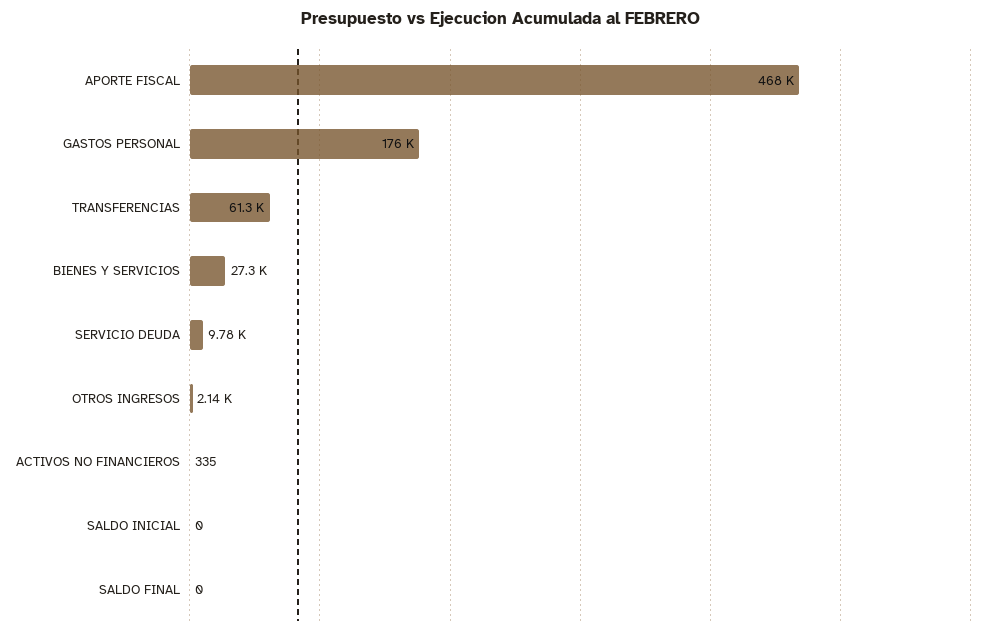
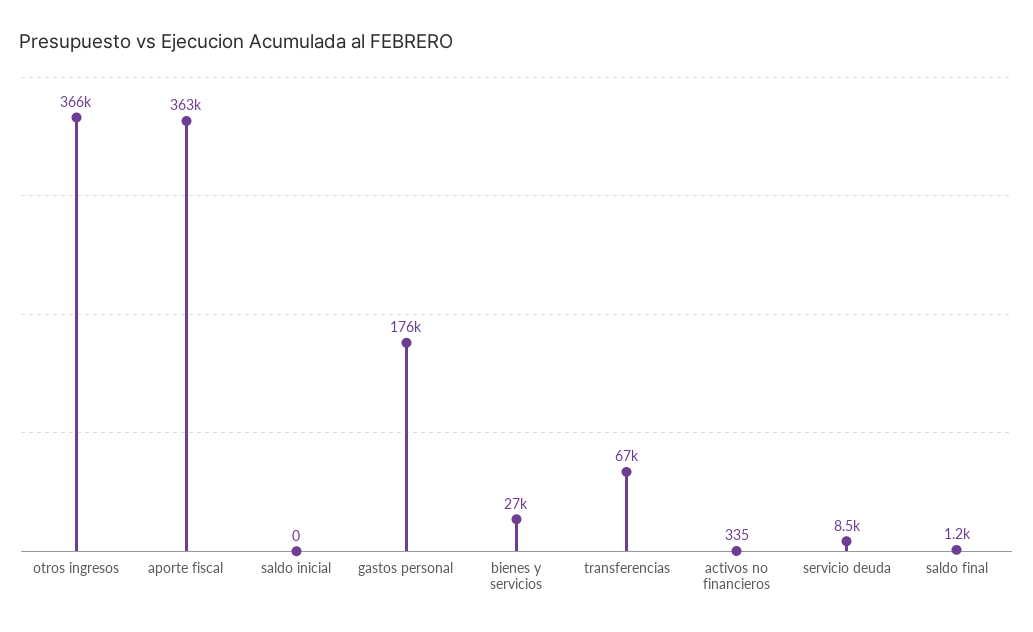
  {
-   "APORTE FISCAL": 468000,
+   "APORTE FISCAL": 363000,
    "GASTOS PERSONAL": 176000,
-   "TRANSFERENCIAS": 61300,
+   "TRANSFERENCIAS": 67000,
    "BIENES Y SERVICIOS": 27300,
-   "SERVICIO DEUDA": 9780,
+   "SERVICIO DEUDA": 8500,
-   "OTROS INGRESOS": 2140,
+   "OTROS INGRESOS": 366000,
    "ACTIVOS NO FINANCIEROS": 335,
    "SALDO INICIAL": 0,
-   "SALDO FINAL": 0
+   "SALDO FINAL": 1200
  }

